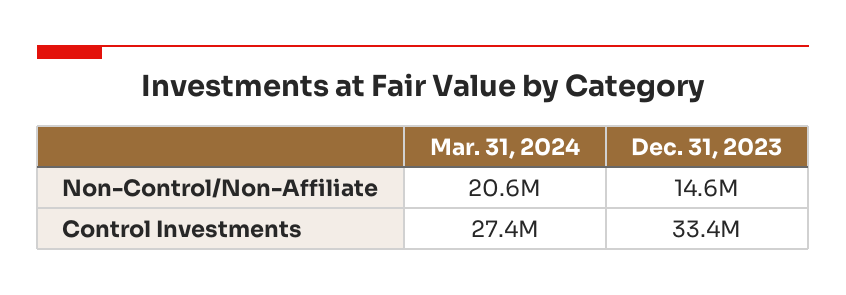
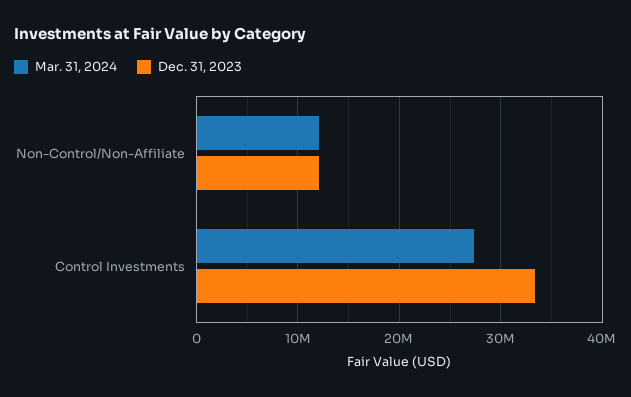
  {
    "Mar. 31, 2024": {
-     "Non-Control/Non-Affiliate": 20600000,
+     "Non-Control/Non-Affiliate": 12000000,
      "Control Investments": 27400000
    },
    "Dec. 31, 2023": {
-     "Non-Control/Non-Affiliate": 14600000,
+     "Non-Control/Non-Affiliate": 12000000,
      "Control Investments": 33400000
    }
  }

